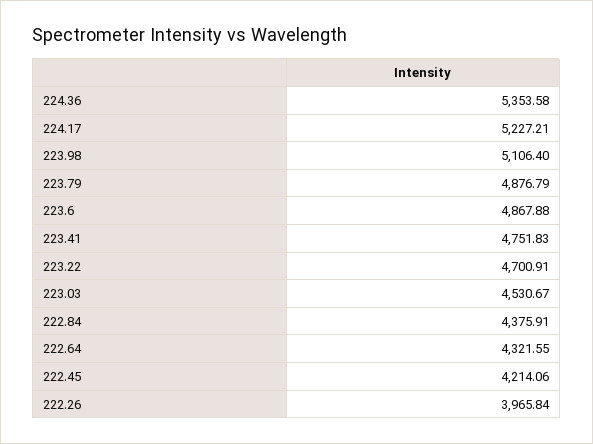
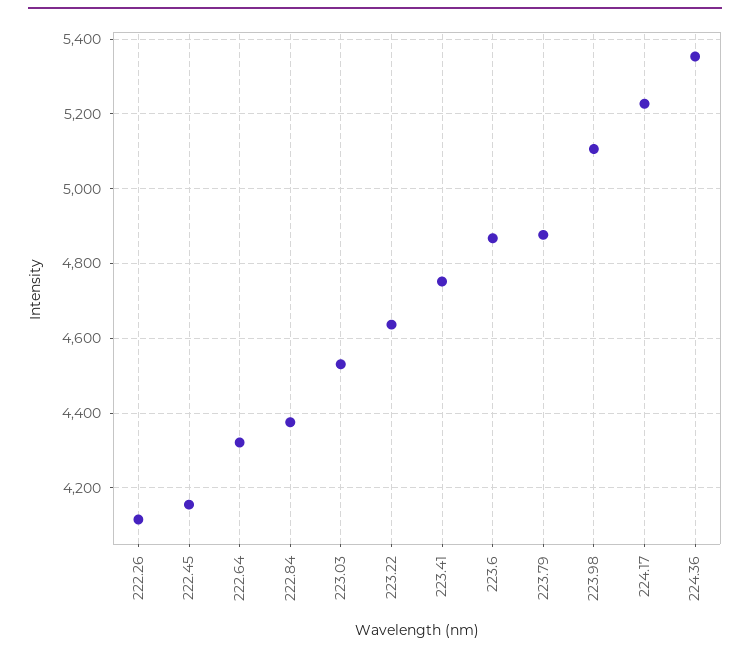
  {
    "224.36": 5353.58,
    "224.17": 5227.21,
    "223.98": 5106.4,
    "223.79": 4876.79,
    "223.6": 4867.88,
    "223.41": 4751.83,
-   "223.22": 4700.91,
+   "223.22": 4640,
    "223.03": 4530.67,
    "222.84": 4375.91,
    "222.64": 4321.55,
-   "222.45": 4214.06,
+   "222.45": 4160,
-   "222.26": 3965.84
+   "222.26": 4120
  }

